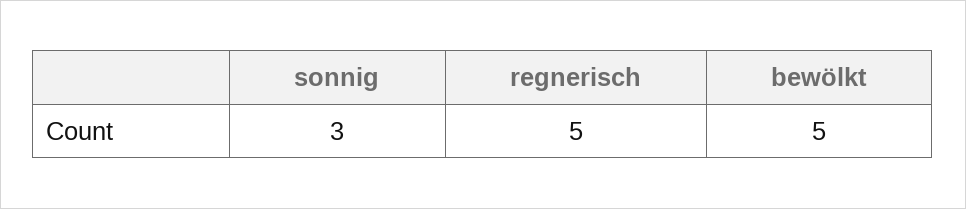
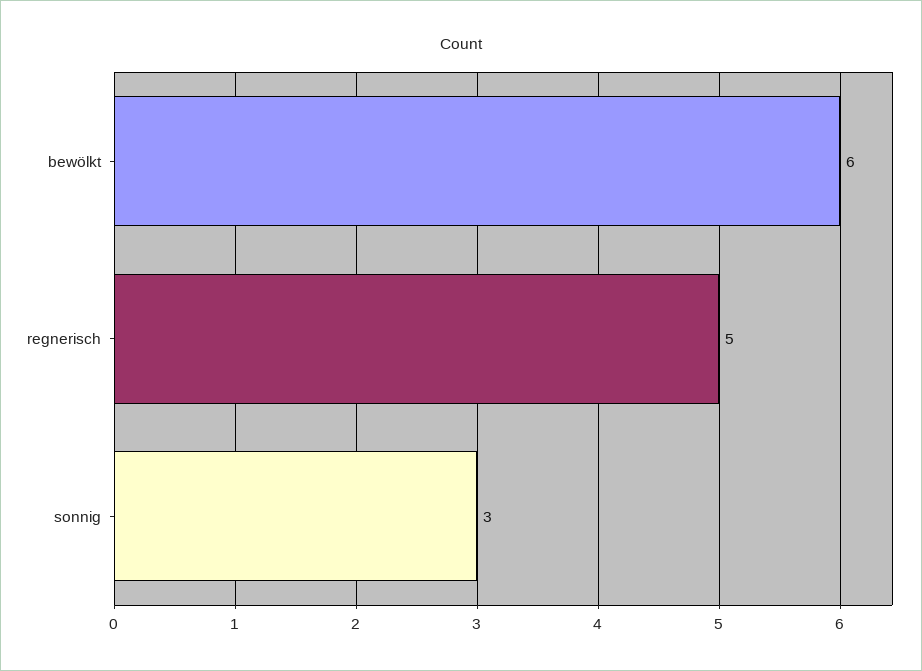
  {
    "sonnig": 3,
    "regnerisch": 5,
-   "bewölkt": 5
+   "bewölkt": 6
  }

